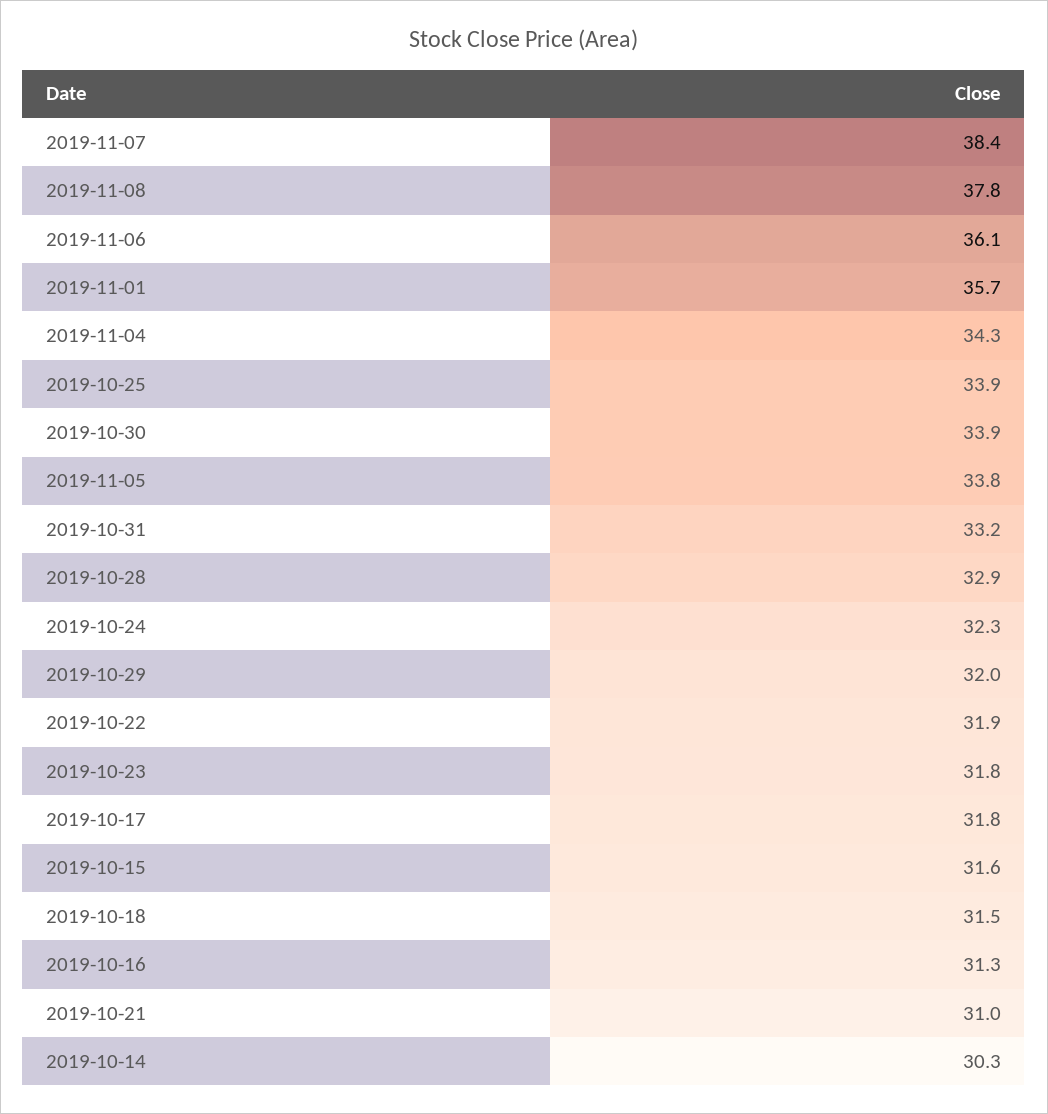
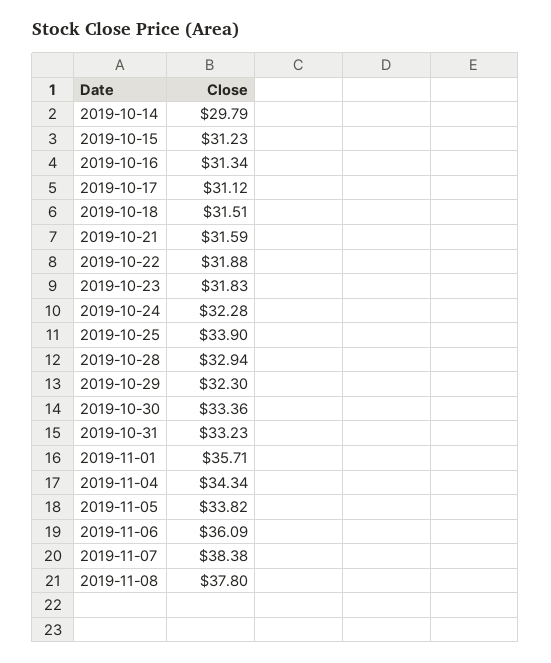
  {
    "2019-11-07": 38.38,
    "2019-11-08": 37.8,
    "2019-11-06": 36.09,
    "2019-11-01": 35.71,
    "2019-11-04": 34.34,
    "2019-10-25": 33.9,
-   "2019-10-30": 33.9,
+   "2019-10-30": 33.36,
    "2019-11-05": 33.82,
    "2019-10-31": 33.23,
    "2019-10-28": 32.94,
    "2019-10-24": 32.28,
-   "2019-10-29": 32,
+   "2019-10-29": 32.3,
    "2019-10-22": 31.88,
    "2019-10-23": 31.83,
-   "2019-10-17": 31.8,
+   "2019-10-17": 31.12,
-   "2019-10-15": 31.6,
+   "2019-10-15": 31.23,
    "2019-10-18": 31.51,
    "2019-10-16": 31.34,
-   "2019-10-21": 31,
+   "2019-10-21": 31.59,
-   "2019-10-14": 30.3
+   "2019-10-14": 29.79
  }

